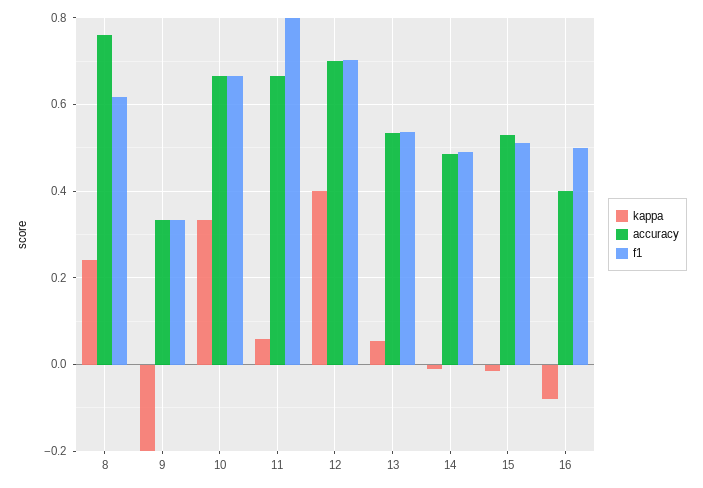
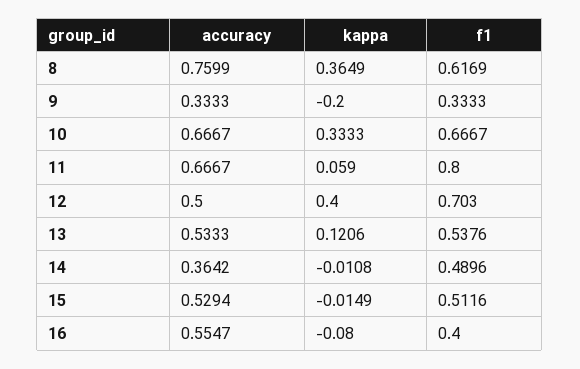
  {
    "kappa": {
-     "8": 0.24,
+     "8": 0.3649,
      "9": -0.2,
      "10": 0.3333,
      "11": 0.059,
      "12": 0.4,
-     "13": 0.06,
+     "13": 0.1206,
      "14": -0.0108,
      "15": -0.0149,
      "16": -0.08
    },
    "accuracy": {
      "8": 0.7599,
      "9": 0.3333,
      "10": 0.6667,
      "11": 0.6667,
-     "12": 0.7,
+     "12": 0.5,
      "13": 0.5333,
-     "14": 0.48,
+     "14": 0.3642,
      "15": 0.5294,
-     "16": 0.4
+     "16": 0.5547
    },
    "f1": {
      "8": 0.6169,
      "9": 0.3333,
      "10": 0.6667,
      "11": 0.8,
      "12": 0.703,
      "13": 0.5376,
      "14": 0.4896,
      "15": 0.5116,
-     "16": 0.5
+     "16": 0.4
    }
  }

